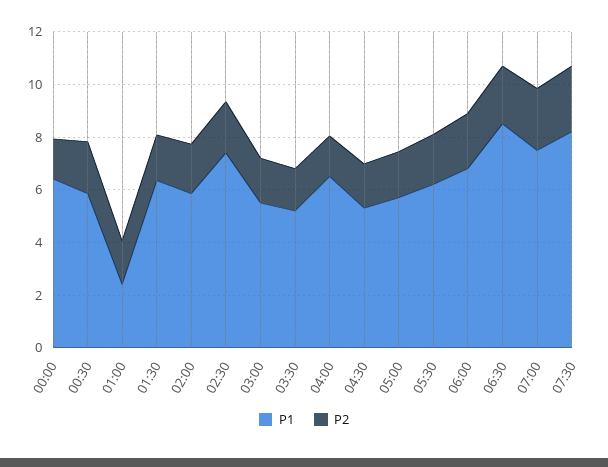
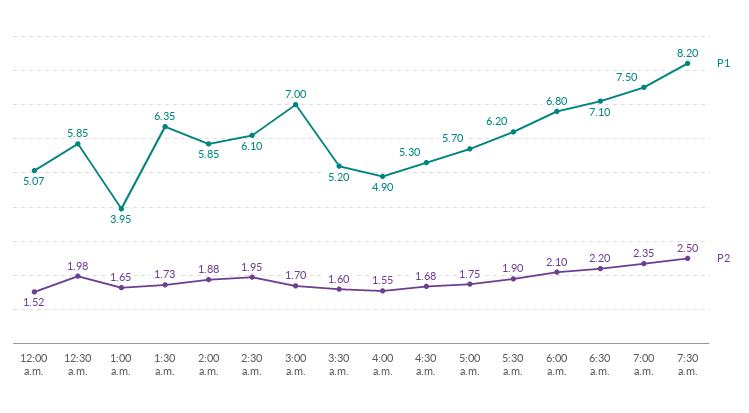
  {
    "P1": {
-     "00:00": 6.5,
+     "00:00": 5.07,
      "00:30": 5.85,
-     "01:00": 2.5,
+     "01:00": 3.95,
      "01:30": 6.35,
      "02:00": 5.85,
-     "02:30": 7.5,
+     "02:30": 6.1,
-     "03:00": 5.5,
+     "03:00": 7,
      "03:30": 5.2,
-     "04:00": 6.5,
+     "04:00": 4.9,
      "04:30": 5.3,
      "05:00": 5.7,
      "05:30": 6.2,
      "06:00": 6.8,
-     "06:30": 8.5,
+     "06:30": 7.1,
      "07:00": 7.5,
      "07:30": 8.2
    },
    "P2": {
      "00:00": 1.52,
      "00:30": 1.98,
      "01:00": 1.65,
      "01:30": 1.73,
      "02:00": 1.88,
      "02:30": 1.95,
      "03:00": 1.7,
      "03:30": 1.6,
      "04:00": 1.55,
      "04:30": 1.68,
      "05:00": 1.75,
      "05:30": 1.9,
      "06:00": 2.1,
      "06:30": 2.2,
      "07:00": 2.35,
      "07:30": 2.5
    }
  }

